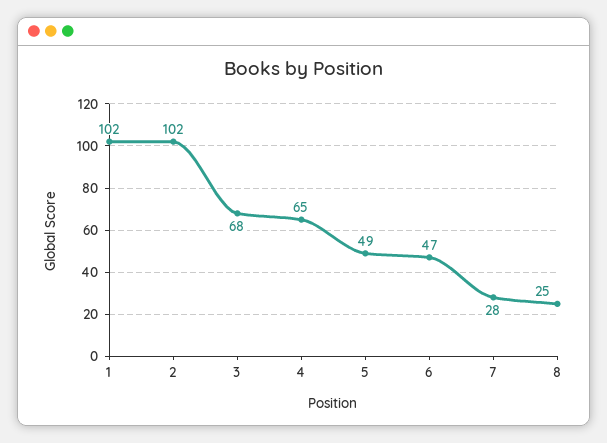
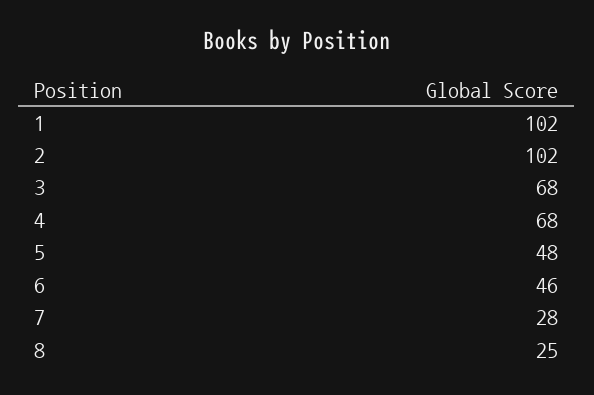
  {
    "1": 102,
    "2": 102,
    "3": 68,
-   "4": 65,
+   "4": 68,
-   "5": 49,
+   "5": 48,
-   "6": 47,
+   "6": 46,
    "7": 28,
    "8": 25
  }

